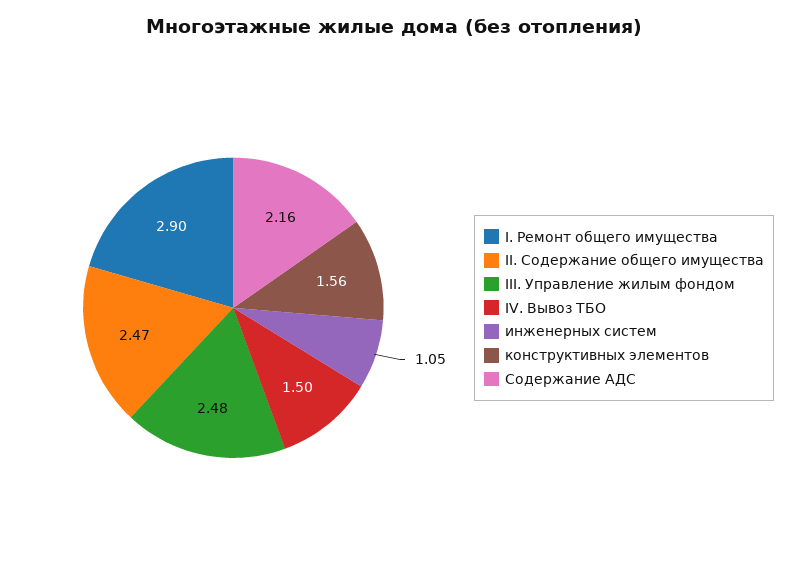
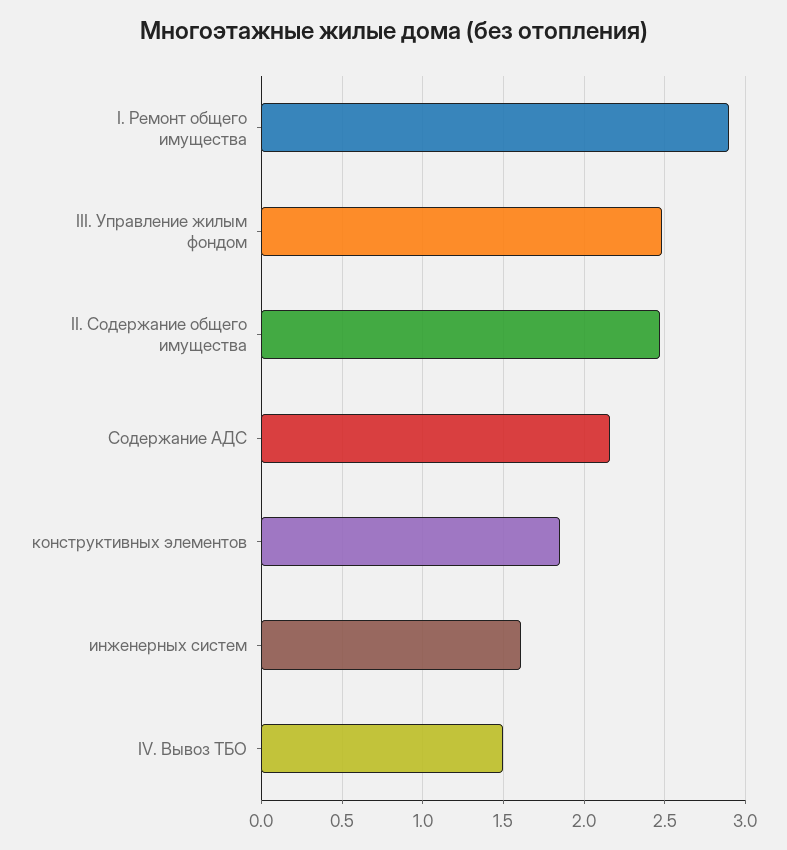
  {
    "I. Ремонт общего имущества": 2.9,
    "II. Содержание общего имущества": 2.47,
    "III. Управление жилым фондом": 2.48,
    "IV. Вывоз ТБО": 1.5,
-   "инженерных систем": 1.05,
+   "инженерных систем": 1.6,
-   "конструктивных элементов": 1.56,
+   "конструктивных элементов": 1.85,
    "Содержание АДС": 2.16
  }

